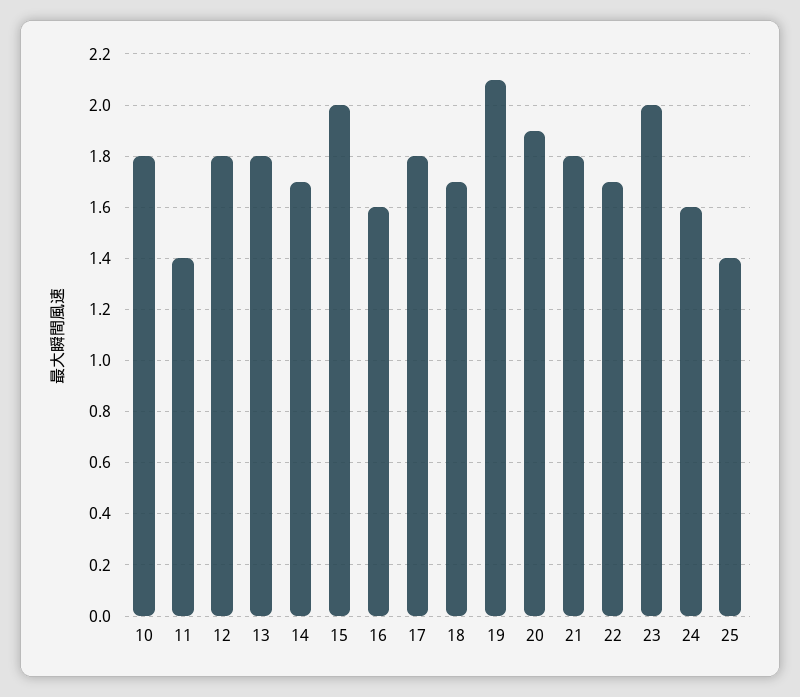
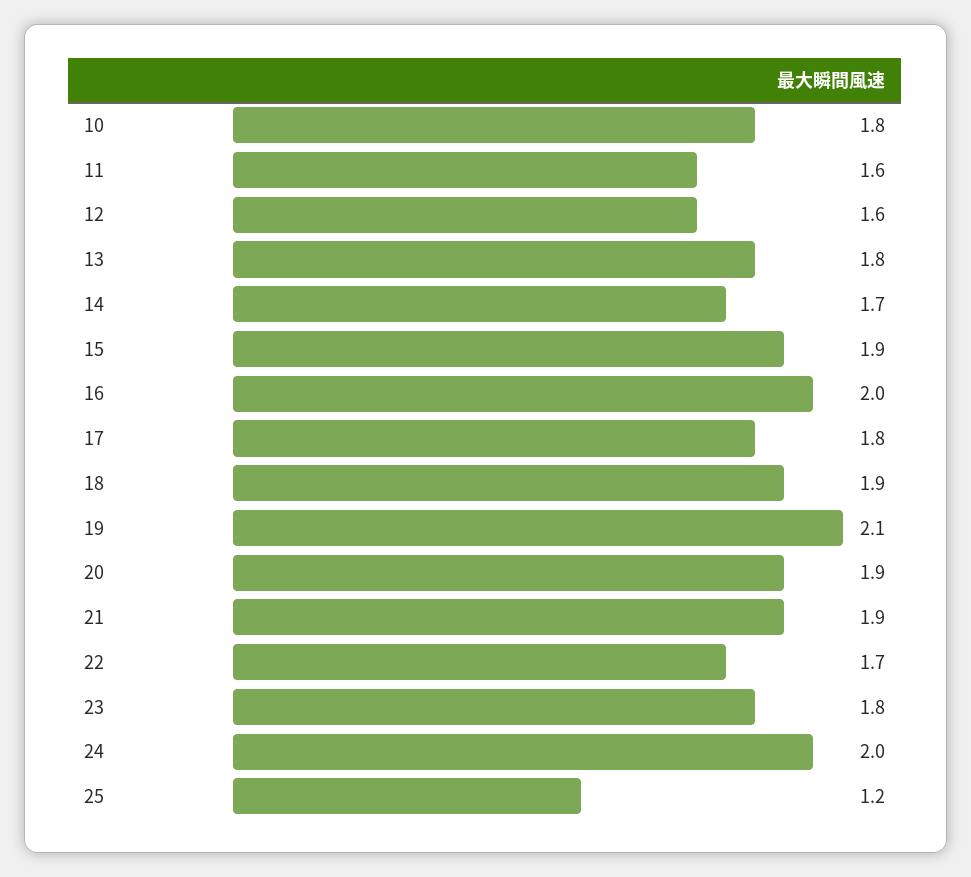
  {
    "10": 1.8,
-   "11": 1.4,
+   "11": 1.6,
-   "12": 1.8,
+   "12": 1.6,
    "13": 1.8,
    "14": 1.7,
-   "15": 2,
+   "15": 1.9,
-   "16": 1.6,
+   "16": 2,
    "17": 1.8,
-   "18": 1.7,
+   "18": 1.9,
    "19": 2.1,
    "20": 1.9,
-   "21": 1.8,
+   "21": 1.9,
    "22": 1.7,
-   "23": 2,
+   "23": 1.8,
-   "24": 1.6,
+   "24": 2,
-   "25": 1.4
+   "25": 1.2
  }

